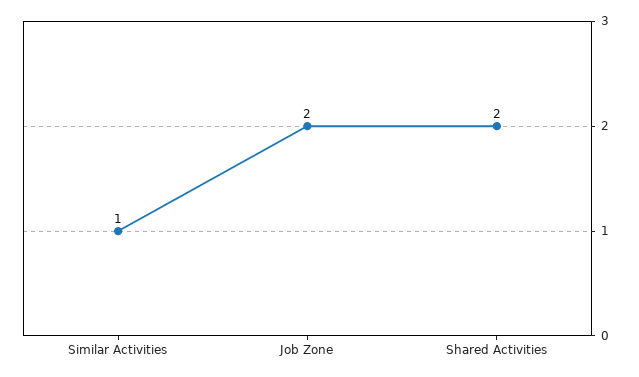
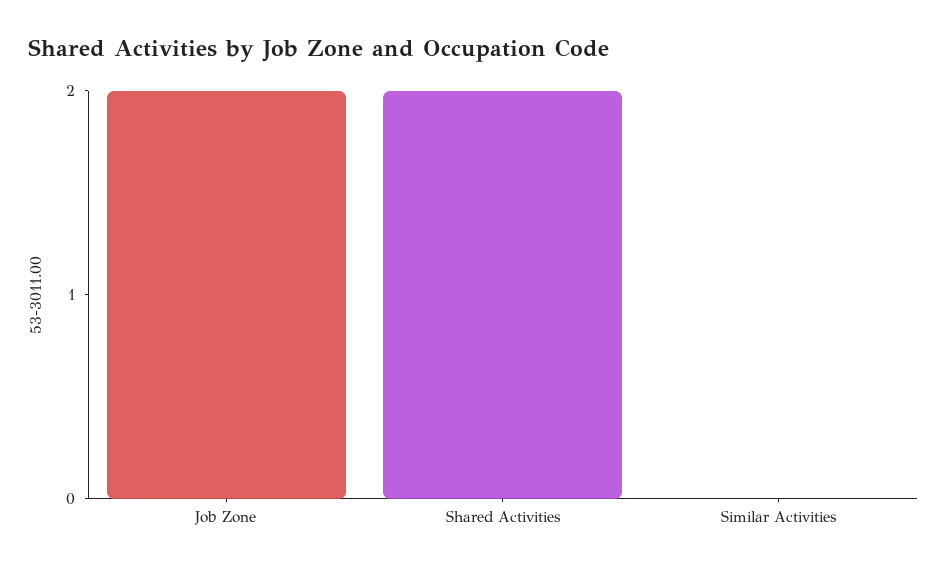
  {
-   "Similar Activities": 1,
+   "Similar Activities": 0,
    "Job Zone": 2,
    "Shared Activities": 2
  }

